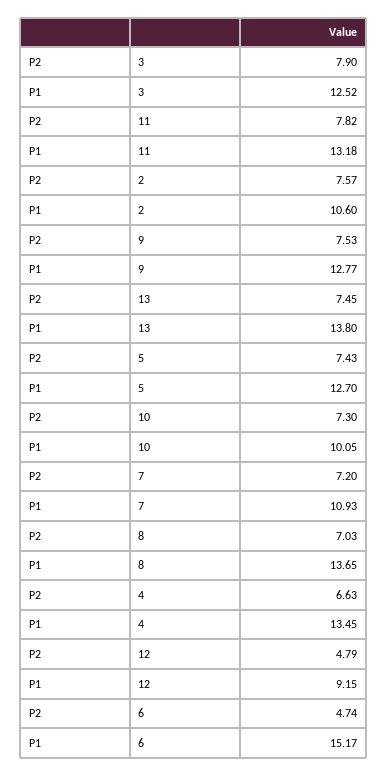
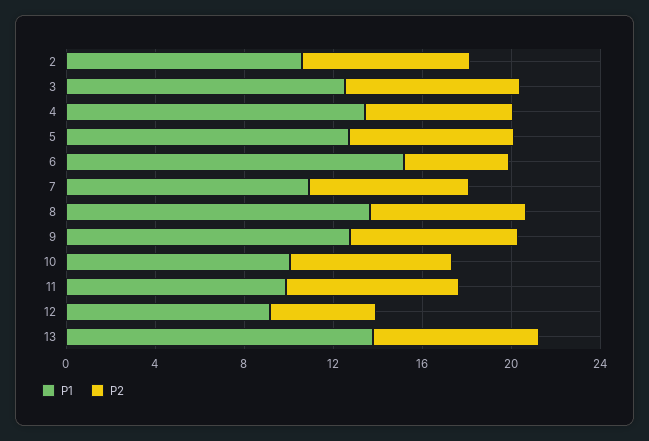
  {
    "P2": {
      "3": 7.9,
      "11": 7.82,
      "2": 7.57,
      "9": 7.53,
      "13": 7.45,
      "5": 7.43,
      "10": 7.3,
      "7": 7.2,
      "8": 7.03,
      "4": 6.63,
      "12": 4.79,
      "6": 4.74
    },
    "P1": {
      "3": 12.52,
-     "11": 13.18,
+     "11": 10,
      "2": 10.6,
      "9": 12.77,
      "13": 13.8,
      "5": 12.7,
      "10": 10.05,
      "7": 10.93,
      "8": 13.65,
      "4": 13.45,
      "12": 9.15,
      "6": 15.17
    }
  }

